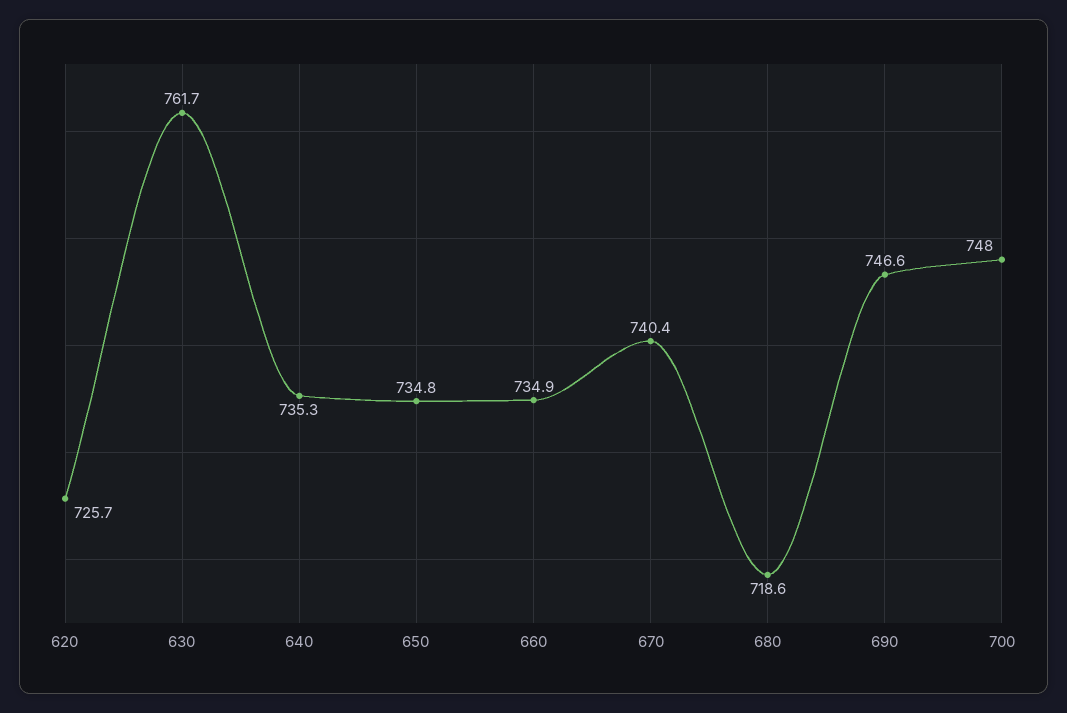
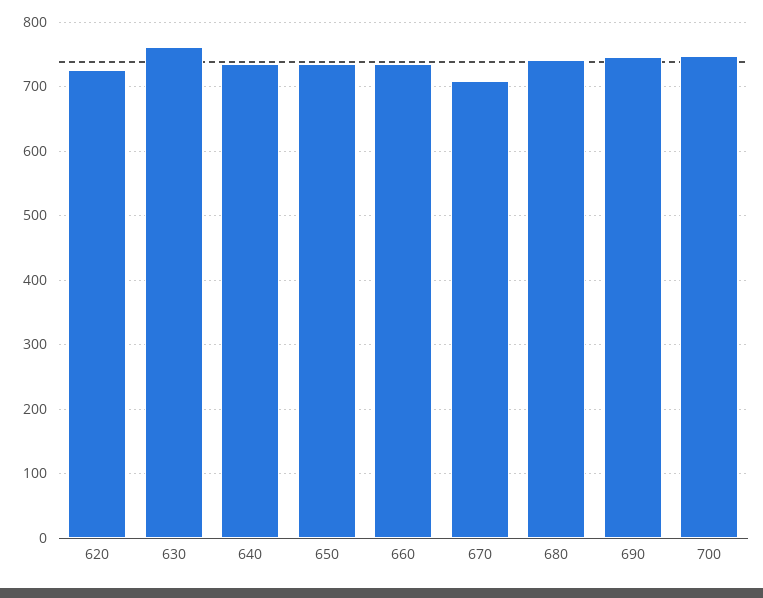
  {
    "620": 725.7,
    "630": 761.7,
    "640": 735.3,
    "650": 734.8,
    "660": 734.9,
-   "670": 740.4,
+   "670": 710,
-   "680": 718.6,
+   "680": 740,
    "690": 746.6,
    "700": 748
  }

